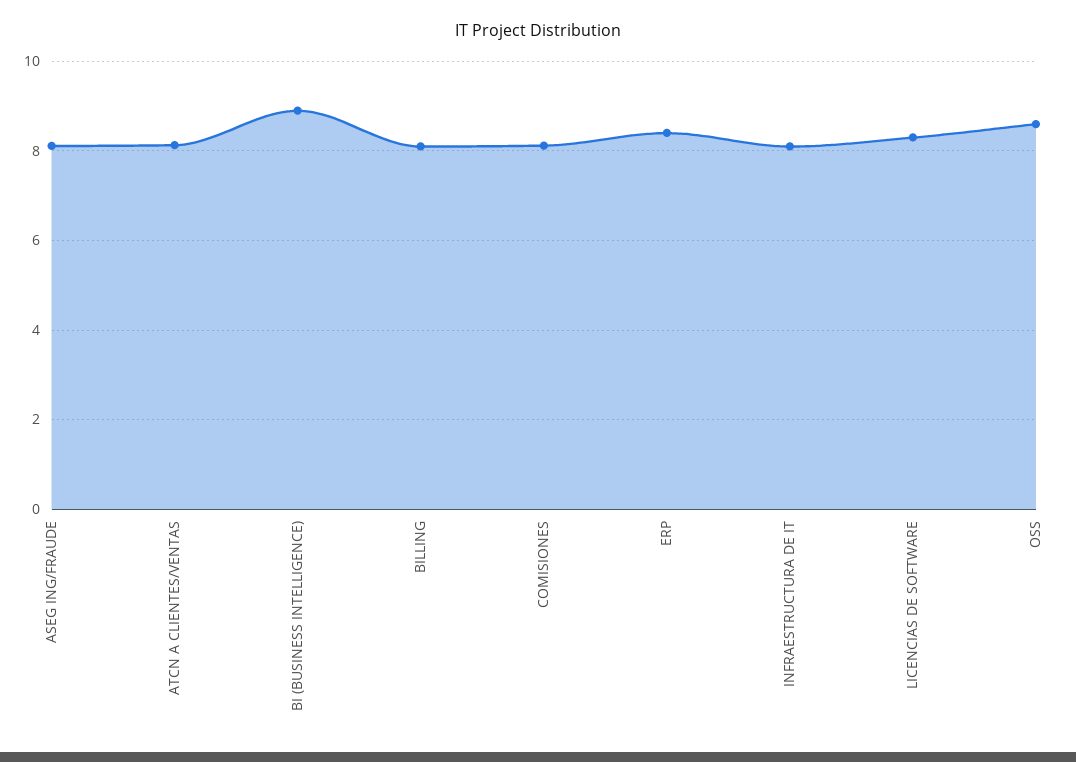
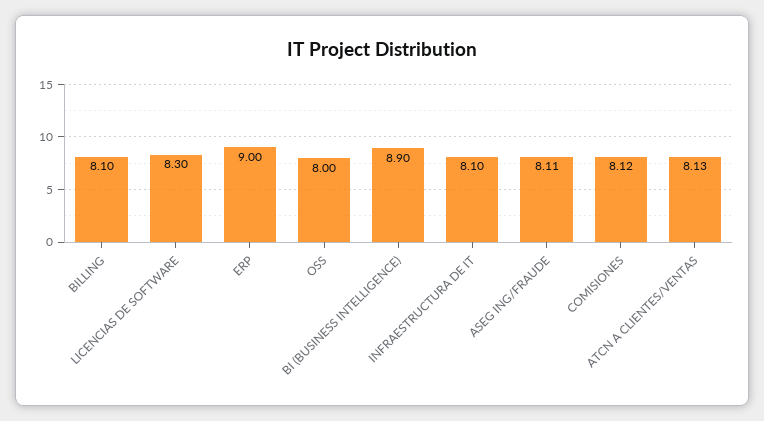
  {
    "ASEG ING/FRAUDE": 8.11,
    "ATCN A CLIENTES/VENTAS": 8.13,
    "BI (BUSINESS INTELLIGENCE)": 8.9,
    "BILLING": 8.1,
    "COMISIONES": 8.12,
-   "ERP": 8.4,
+   "ERP": 9,
    "INFRAESTRUCTURA DE IT": 8.1,
    "LICENCIAS DE SOFTWARE": 8.3,
-   "OSS": 8.6
+   "OSS": 8
  }

